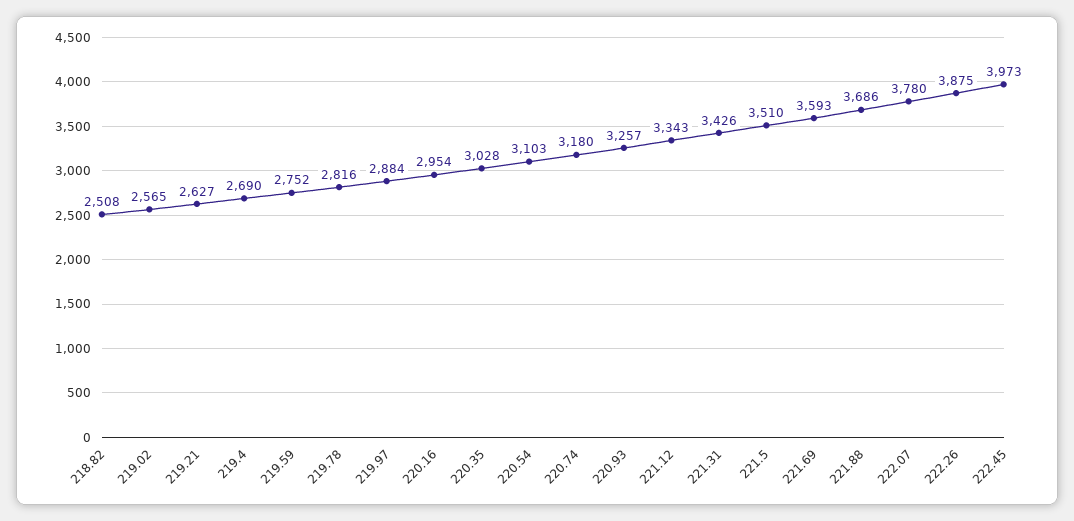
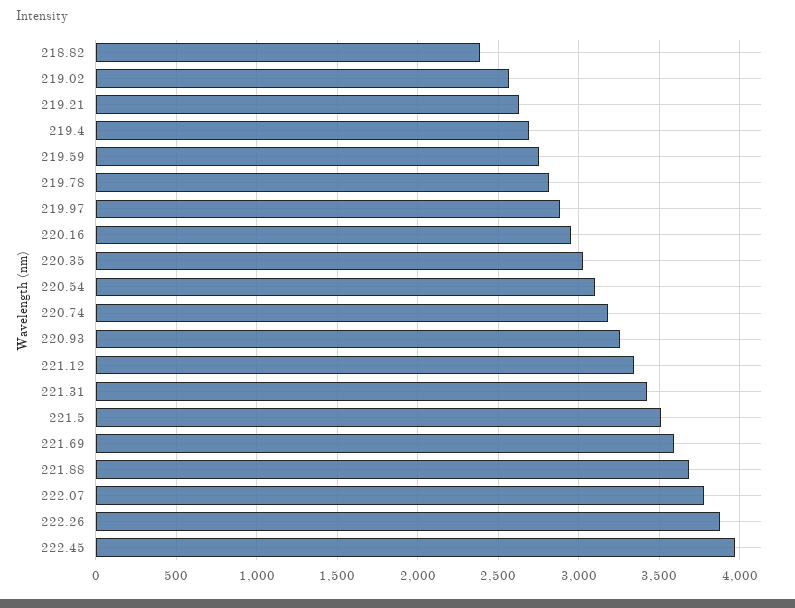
  {
-   "218.82": 2508,
+   "218.82": 2400,
    "219.02": 2565,
    "219.21": 2627,
    "219.4": 2690,
    "219.59": 2752,
    "219.78": 2816,
    "219.97": 2884,
    "220.16": 2954,
    "220.35": 3028,
    "220.54": 3103,
    "220.74": 3180,
    "220.93": 3257,
    "221.12": 3343,
    "221.31": 3426,
    "221.5": 3510,
    "221.69": 3593,
    "221.88": 3686,
    "222.07": 3780,
    "222.26": 3875,
    "222.45": 3973
  }

